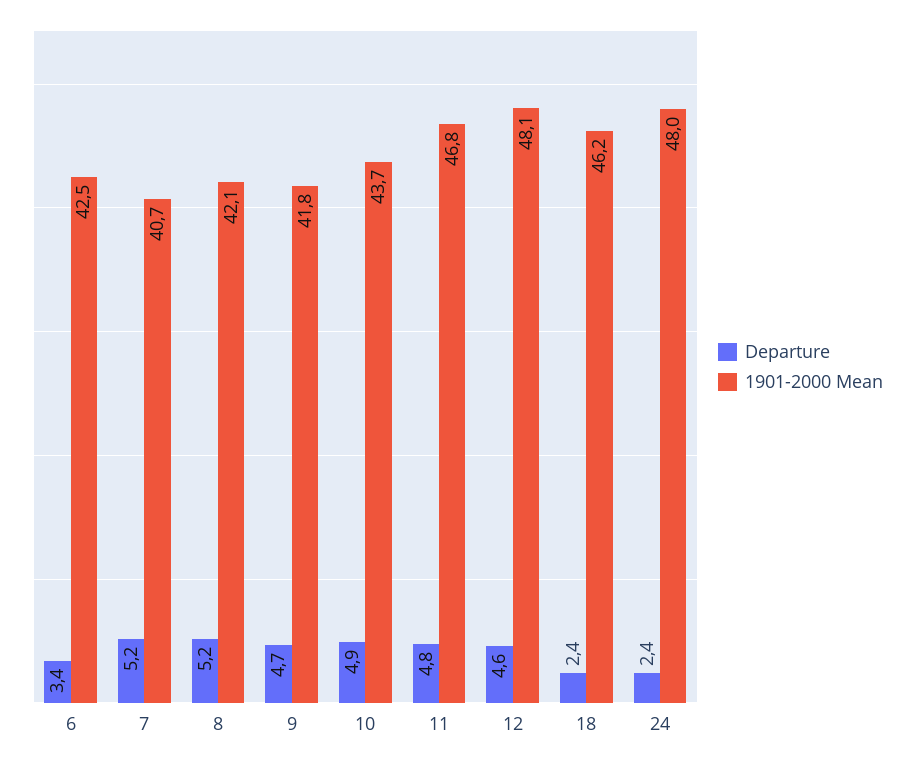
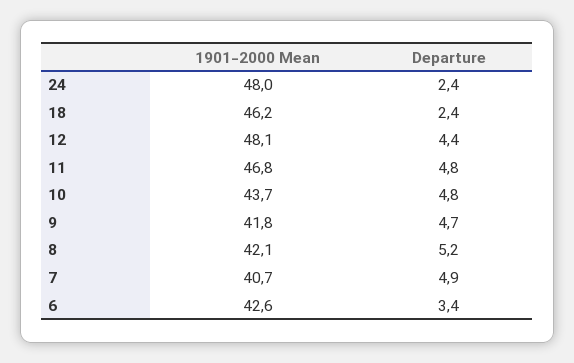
  {
    "Departure": {
      "6": 3.4,
-     "7": 5.2,
+     "7": 4.9,
      "8": 5.2,
      "9": 4.7,
-     "10": 4.9,
+     "10": 4.8,
      "11": 4.8,
-     "12": 4.6,
+     "12": 4.4,
      "18": 2.4,
      "24": 2.4
    },
    "1901-2000 Mean": {
-     "6": 42.5,
+     "6": 42.6,
      "7": 40.7,
      "8": 42.1,
      "9": 41.8,
      "10": 43.7,
      "11": 46.8,
      "12": 48.1,
      "18": 46.2,
      "24": 48
    }
  }

